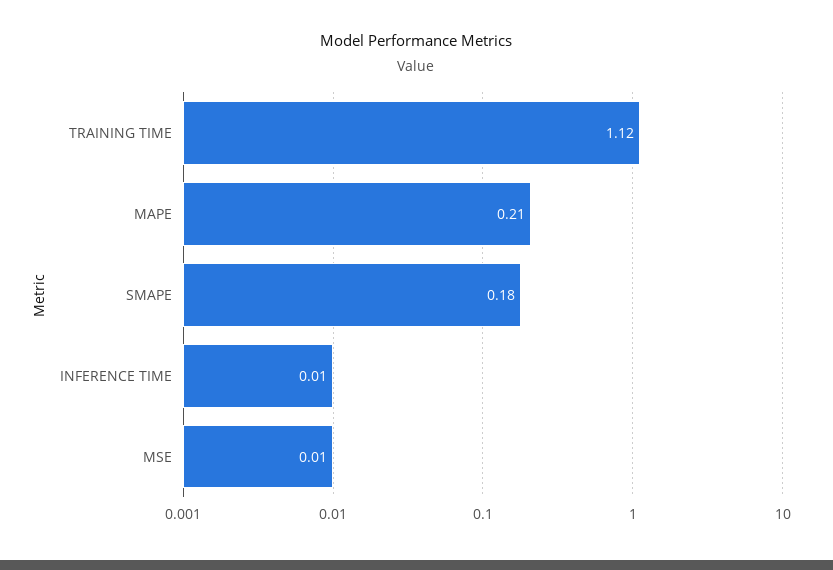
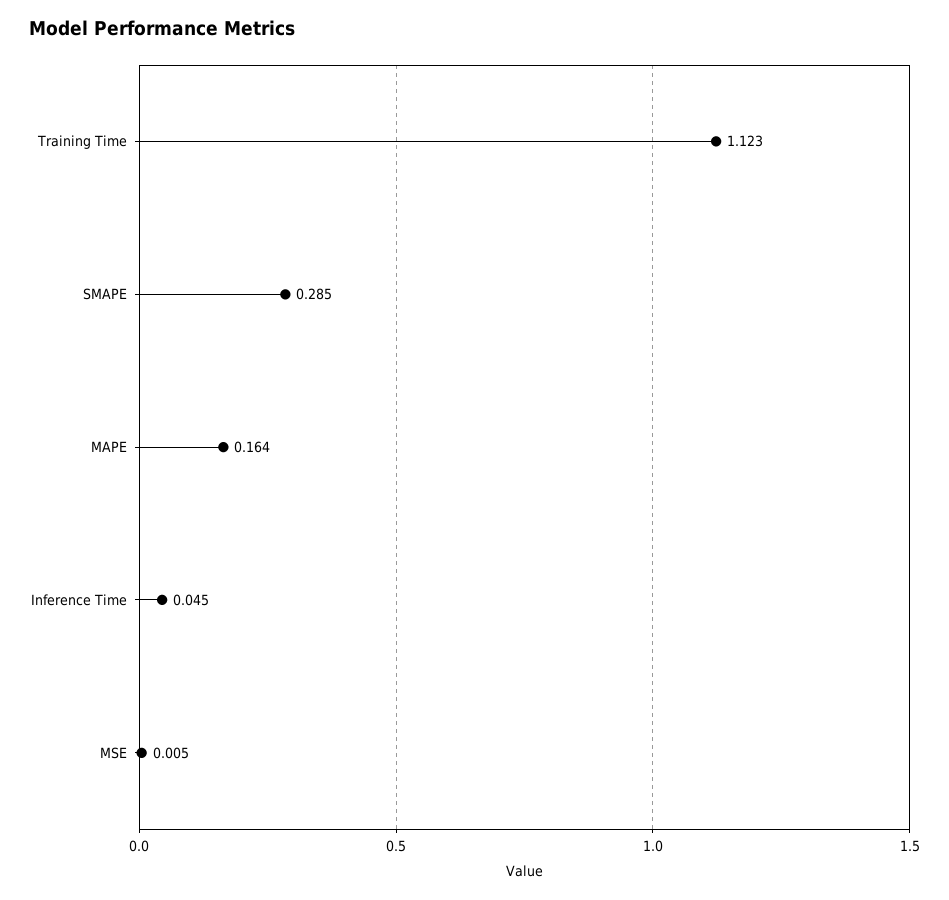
  {
    "TRAINING TIME": 1.123,
-   "MAPE": 0.21,
+   "MAPE": 0.164,
-   "SMAPE": 0.18,
+   "SMAPE": 0.285,
-   "INFERENCE TIME": 0.01,
+   "INFERENCE TIME": 0.045,
    "MSE": 0.005
  }

